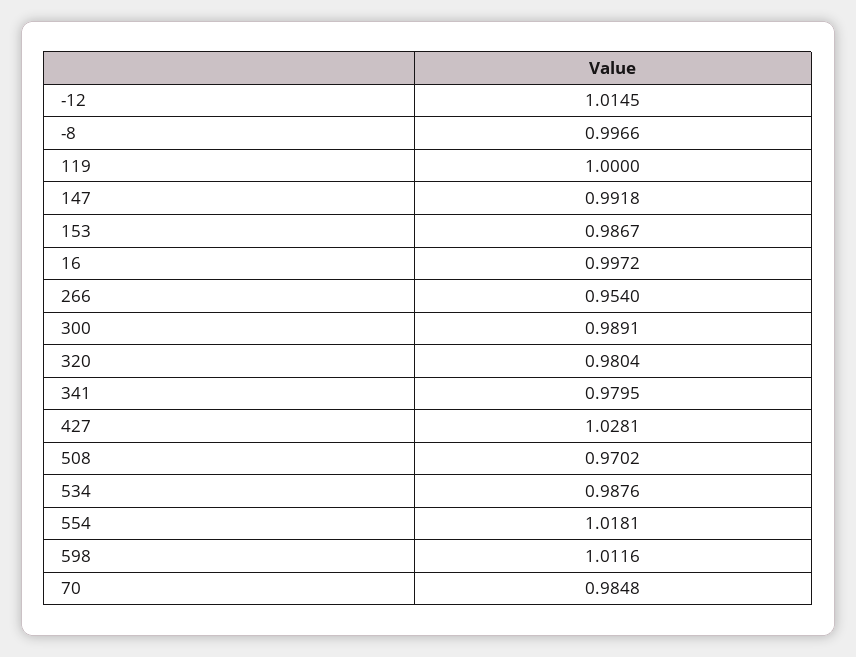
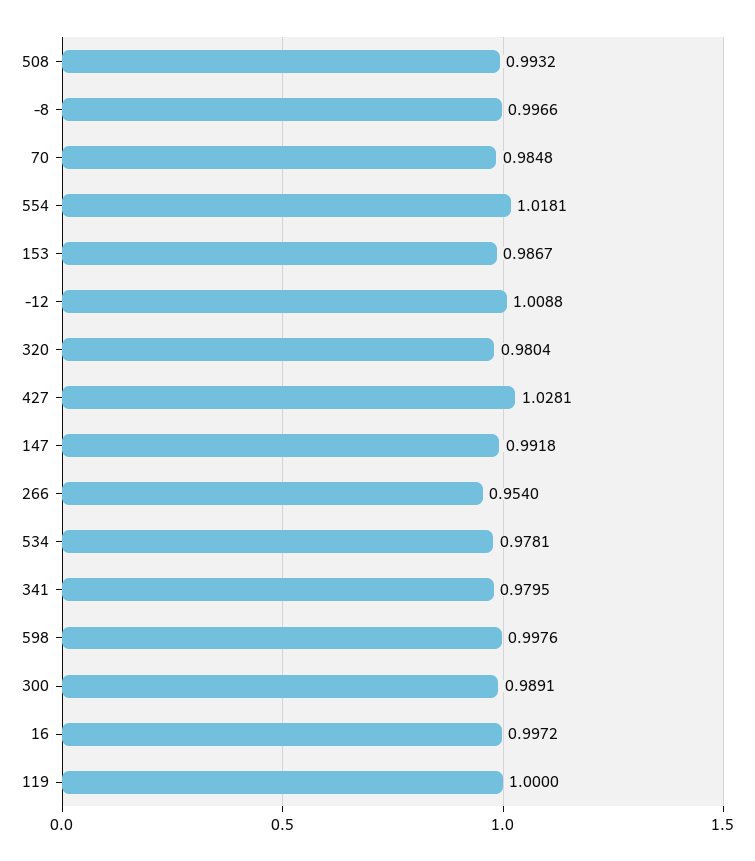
  {
-   "-12": 1.0145,
+   "-12": 1.0088,
    "-8": 0.9966,
    "119": 1,
    "147": 0.9918,
    "153": 0.9867,
    "16": 0.9972,
    "266": 0.954,
    "300": 0.9891,
    "320": 0.9804,
    "341": 0.9795,
    "427": 1.0281,
-   "508": 0.9702,
+   "508": 0.9932,
-   "534": 0.9876,
+   "534": 0.9781,
    "554": 1.0181,
-   "598": 1.0116,
+   "598": 0.9976,
    "70": 0.9848
  }

